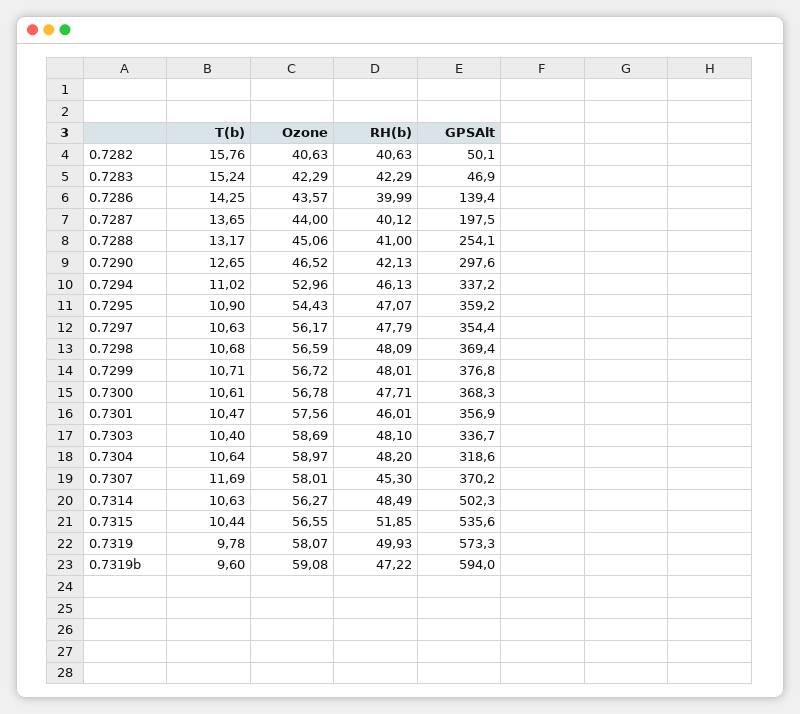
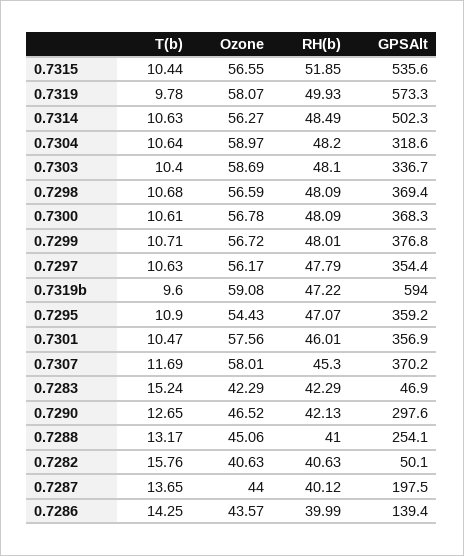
  {
    "T(b)": {
      "0.7282": 15.76,
      "0.7283": 15.24,
      "0.7286": 14.25,
      "0.7287": 13.65,
      "0.7288": 13.17,
      "0.7290": 12.65,
-     "0.7294": 11.02,
      "0.7295": 10.9,
      "0.7297": 10.63,
      "0.7298": 10.68,
      "0.7299": 10.71,
      "0.7300": 10.61,
      "0.7301": 10.47,
      "0.7303": 10.4,
      "0.7304": 10.64,
      "0.7307": 11.69,
      "0.7314": 10.63,
      "0.7315": 10.44,
      "0.7319": 9.78,
      "0.7319b": 9.6
    },
    "Ozone": {
      "0.7282": 40.63,
      "0.7283": 42.29,
      "0.7286": 43.57,
      "0.7287": 44,
      "0.7288": 45.06,
      "0.7290": 46.52,
-     "0.7294": 52.96,
      "0.7295": 54.43,
      "0.7297": 56.17,
      "0.7298": 56.59,
      "0.7299": 56.72,
      "0.7300": 56.78,
      "0.7301": 57.56,
      "0.7303": 58.69,
      "0.7304": 58.97,
      "0.7307": 58.01,
      "0.7314": 56.27,
      "0.7315": 56.55,
      "0.7319": 58.07,
      "0.7319b": 59.08
    },
    "RH(b)": {
      "0.7282": 40.63,
      "0.7283": 42.29,
      "0.7286": 39.99,
      "0.7287": 40.12,
      "0.7288": 41,
      "0.7290": 42.13,
-     "0.7294": 46.13,
      "0.7295": 47.07,
      "0.7297": 47.79,
      "0.7298": 48.09,
      "0.7299": 48.01,
-     "0.7300": 47.71,
+     "0.7300": 48.09,
      "0.7301": 46.01,
      "0.7303": 48.1,
      "0.7304": 48.2,
      "0.7307": 45.3,
      "0.7314": 48.49,
      "0.7315": 51.85,
      "0.7319": 49.93,
      "0.7319b": 47.22
    },
    "GPSAlt": {
      "0.7282": 50.1,
      "0.7283": 46.9,
      "0.7286": 139.4,
      "0.7287": 197.5,
      "0.7288": 254.1,
      "0.7290": 297.6,
-     "0.7294": 337.2,
      "0.7295": 359.2,
      "0.7297": 354.4,
      "0.7298": 369.4,
      "0.7299": 376.8,
      "0.7300": 368.3,
      "0.7301": 356.9,
      "0.7303": 336.7,
      "0.7304": 318.6,
      "0.7307": 370.2,
      "0.7314": 502.3,
      "0.7315": 535.6,
      "0.7319": 573.3,
      "0.7319b": 594
    }
  }

